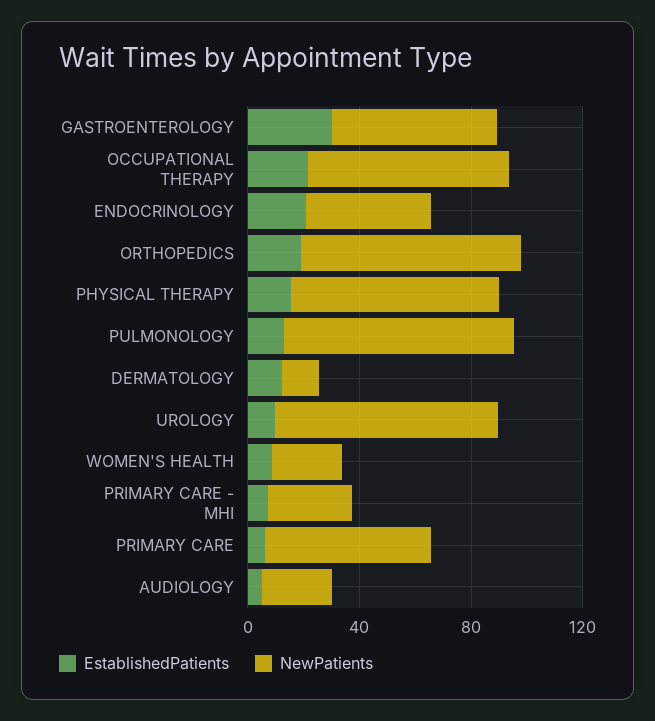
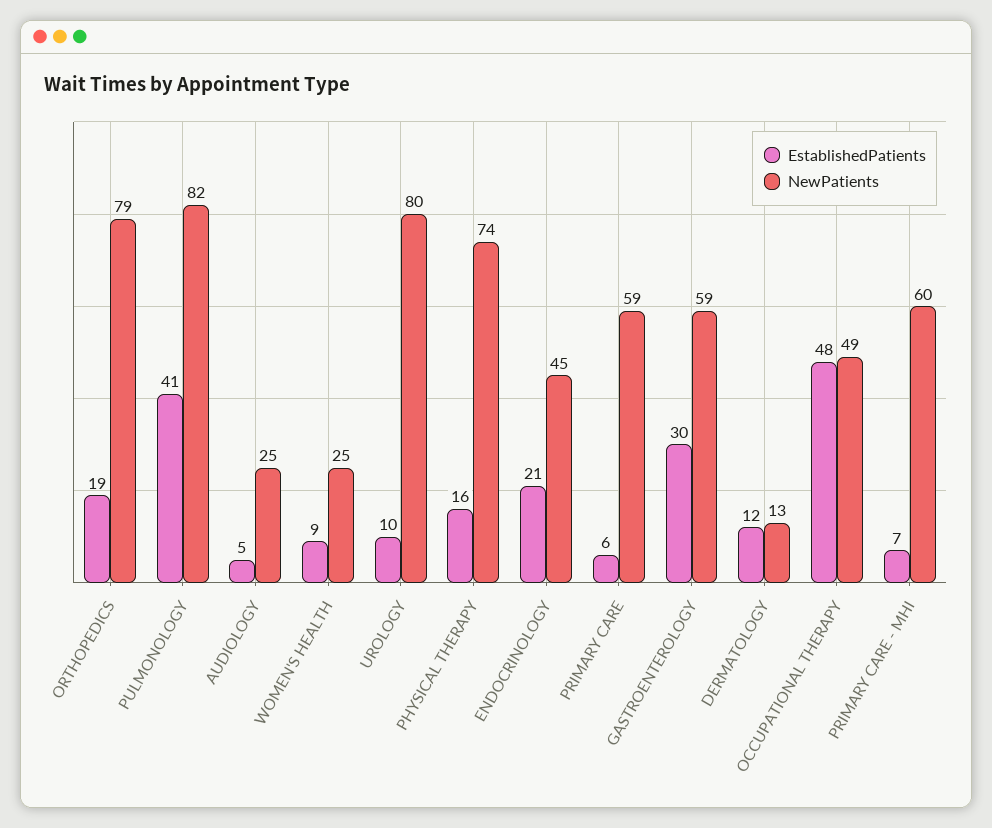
  {
    "EstablishedPatients": {
      "GASTROENTEROLOGY": 30,
-     "OCCUPATIONAL THERAPY": 20,
+     "OCCUPATIONAL THERAPY": 48,
      "ENDOCRINOLOGY": 21,
      "ORTHOPEDICS": 19,
      "PHYSICAL THERAPY": 16,
-     "PULMONOLOGY": 10,
+     "PULMONOLOGY": 41,
      "DERMATOLOGY": 12,
      "UROLOGY": 10,
      "WOMEN'S HEALTH": 9,
      "PRIMARY CARE - MHI": 7,
      "PRIMARY CARE": 6,
      "AUDIOLOGY": 5
    },
    "NewPatients": {
      "GASTROENTEROLOGY": 59,
-     "OCCUPATIONAL THERAPY": 70,
+     "OCCUPATIONAL THERAPY": 49,
      "ENDOCRINOLOGY": 45,
      "ORTHOPEDICS": 79,
      "PHYSICAL THERAPY": 74,
      "PULMONOLOGY": 82,
      "DERMATOLOGY": 13,
      "UROLOGY": 80,
      "WOMEN'S HEALTH": 25,
-     "PRIMARY CARE - MHI": 30,
+     "PRIMARY CARE - MHI": 60,
      "PRIMARY CARE": 59,
      "AUDIOLOGY": 25
    }
  }

